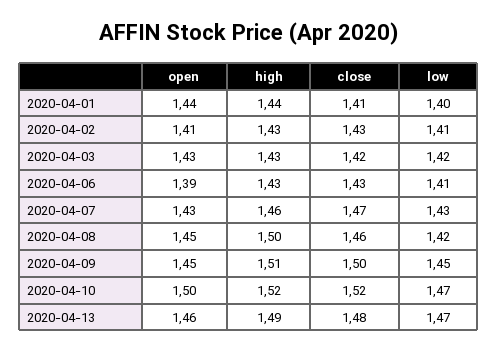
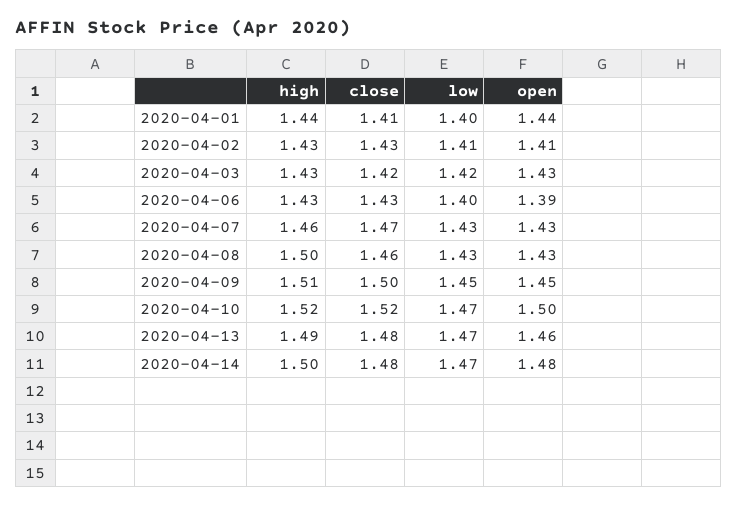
  {
    "open": {
      "2020-04-01": 1.44,
      "2020-04-02": 1.41,
      "2020-04-03": 1.43,
      "2020-04-06": 1.39,
      "2020-04-07": 1.43,
-     "2020-04-08": 1.45,
+     "2020-04-08": 1.43,
      "2020-04-09": 1.45,
      "2020-04-10": 1.5,
-     "2020-04-13": 1.46
+     "2020-04-13": 1.46,
+     "2020-04-14": 1.48
    },
    "high": {
      "2020-04-01": 1.44,
      "2020-04-02": 1.43,
      "2020-04-03": 1.43,
      "2020-04-06": 1.43,
      "2020-04-07": 1.46,
      "2020-04-08": 1.5,
      "2020-04-09": 1.51,
      "2020-04-10": 1.52,
-     "2020-04-13": 1.49
+     "2020-04-13": 1.49,
+     "2020-04-14": 1.5
    },
    "close": {
      "2020-04-01": 1.41,
      "2020-04-02": 1.43,
      "2020-04-03": 1.42,
      "2020-04-06": 1.43,
      "2020-04-07": 1.47,
      "2020-04-08": 1.46,
      "2020-04-09": 1.5,
      "2020-04-10": 1.52,
-     "2020-04-13": 1.48
+     "2020-04-13": 1.48,
+     "2020-04-14": 1.48
    },
    "low": {
      "2020-04-01": 1.4,
      "2020-04-02": 1.41,
      "2020-04-03": 1.42,
-     "2020-04-06": 1.41,
+     "2020-04-06": 1.4,
      "2020-04-07": 1.43,
-     "2020-04-08": 1.42,
+     "2020-04-08": 1.43,
      "2020-04-09": 1.45,
      "2020-04-10": 1.47,
-     "2020-04-13": 1.47
+     "2020-04-13": 1.47,
+     "2020-04-14": 1.47
    }
  }

